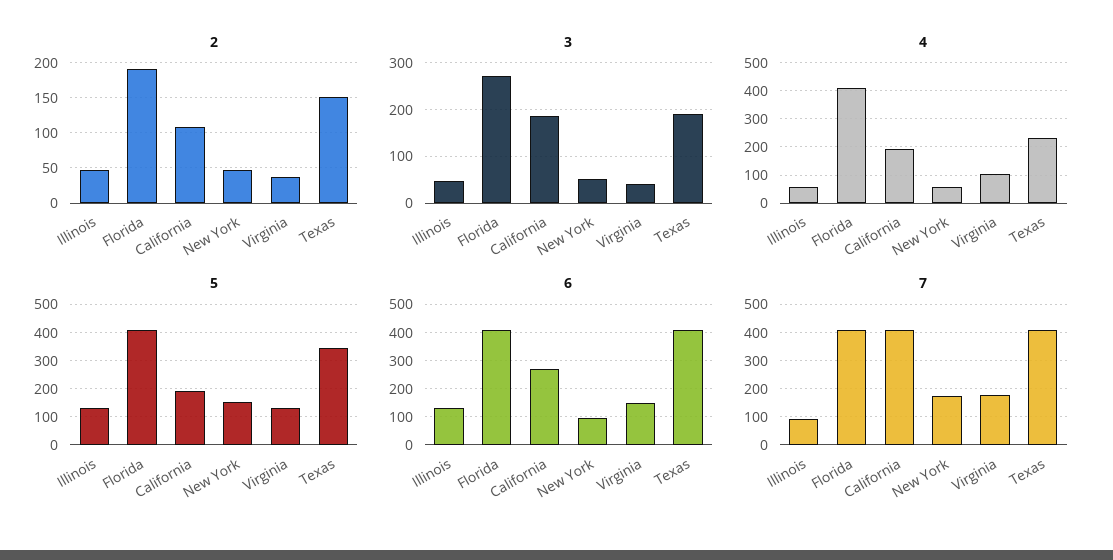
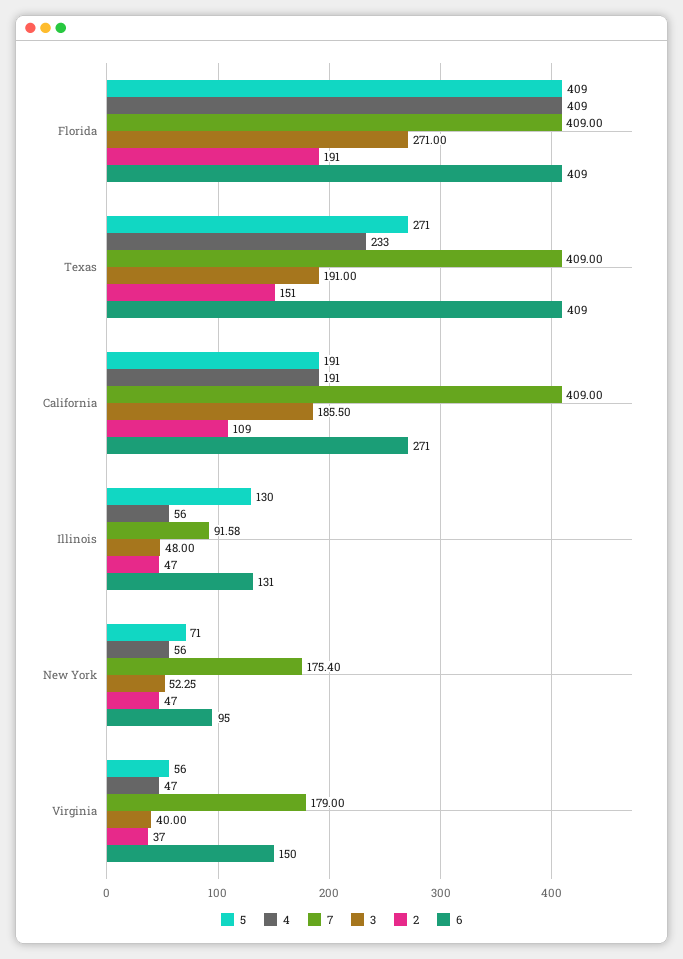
  {
    "2": {
      "Illinois": 47,
      "Florida": 191,
      "California": 109,
      "New York": 47,
      "Virginia": 37,
      "Texas": 151
    },
    "3": {
      "Illinois": 48,
      "Florida": 271,
      "California": 185.5,
      "New York": 52.25,
      "Virginia": 40,
      "Texas": 191
    },
    "4": {
      "Illinois": 56,
      "Florida": 409,
      "California": 191,
      "New York": 56,
-     "Virginia": 100,
+     "Virginia": 47,
      "Texas": 233
    },
    "5": {
      "Illinois": 130,
      "Florida": 409,
      "California": 191,
-     "New York": 150,
+     "New York": 71,
-     "Virginia": 125,
+     "Virginia": 56,
-     "Texas": 350
+     "Texas": 271
    },
    "6": {
      "Illinois": 131,
      "Florida": 409,
      "California": 271,
      "New York": 95,
      "Virginia": 150,
      "Texas": 409
    },
    "7": {
      "Illinois": 91.58,
      "Florida": 409,
      "California": 409,
      "New York": 175.4,
      "Virginia": 179,
      "Texas": 409
    }
  }

